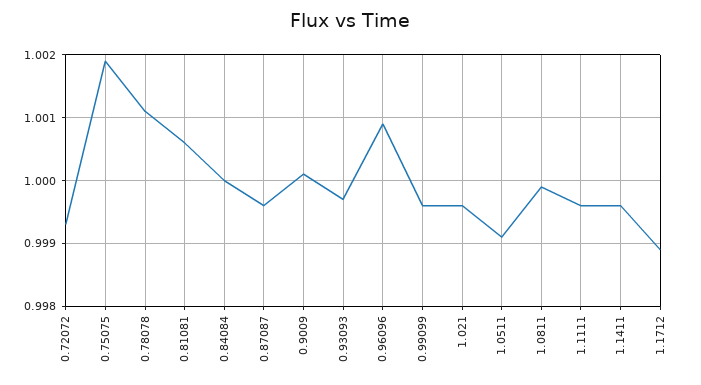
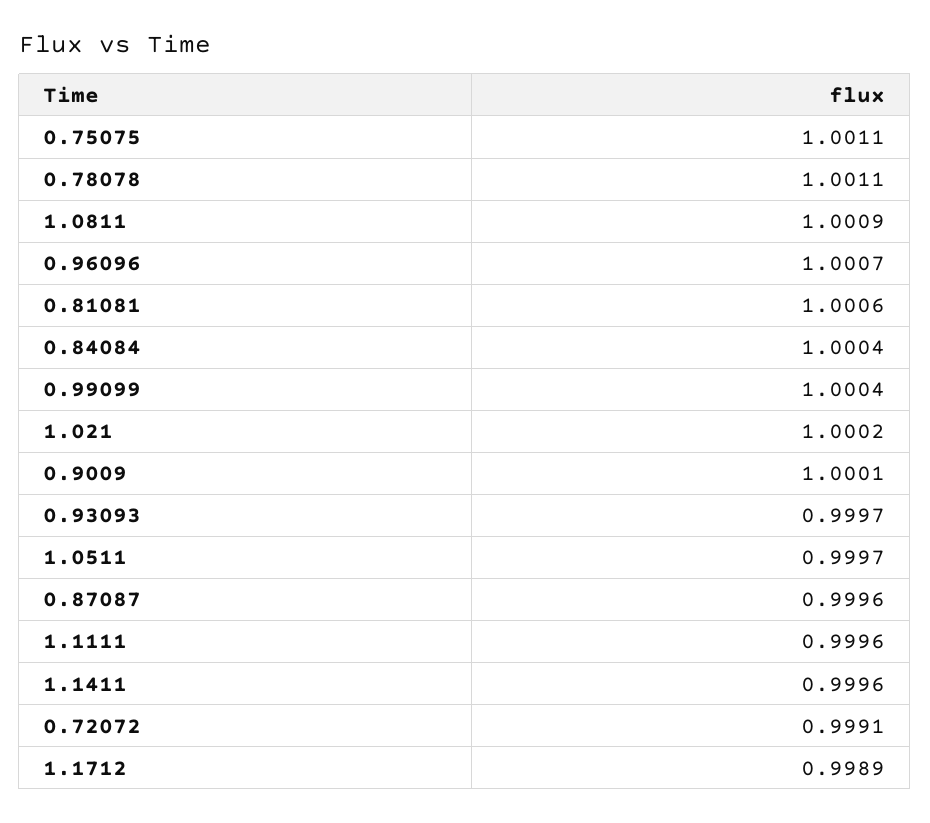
  {
-   "0.72072": 0.9993,
+   "0.72072": 0.9991,
-   "0.75075": 1.0019,
+   "0.75075": 1.0011,
    "0.78078": 1.0011,
    "0.81081": 1.0006,
-   "0.84084": 1,
+   "0.84084": 1.0004,
    "0.87087": 0.9996,
    "0.9009": 1.0001,
    "0.93093": 0.9997,
-   "0.96096": 1.0009,
+   "0.96096": 1.0007,
-   "0.99099": 0.9996,
+   "0.99099": 1.0004,
-   "1.021": 0.9996,
+   "1.021": 1.0002,
-   "1.0511": 0.9991,
+   "1.0511": 0.9997,
-   "1.0811": 0.9999,
+   "1.0811": 1.0009,
    "1.1111": 0.9996,
    "1.1411": 0.9996,
    "1.1712": 0.9989
  }

